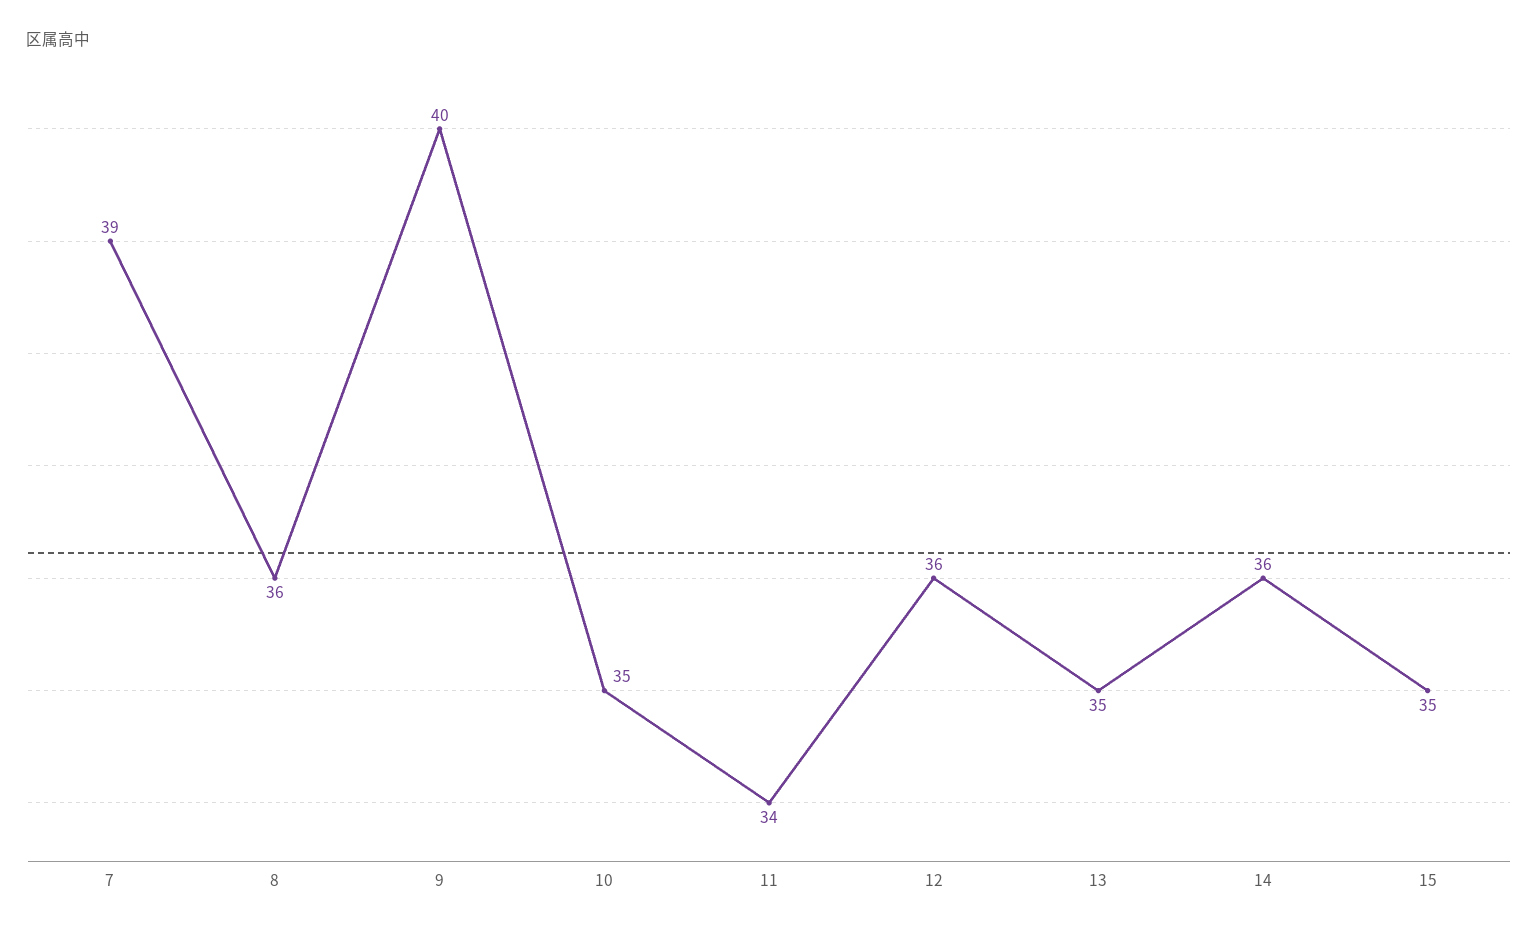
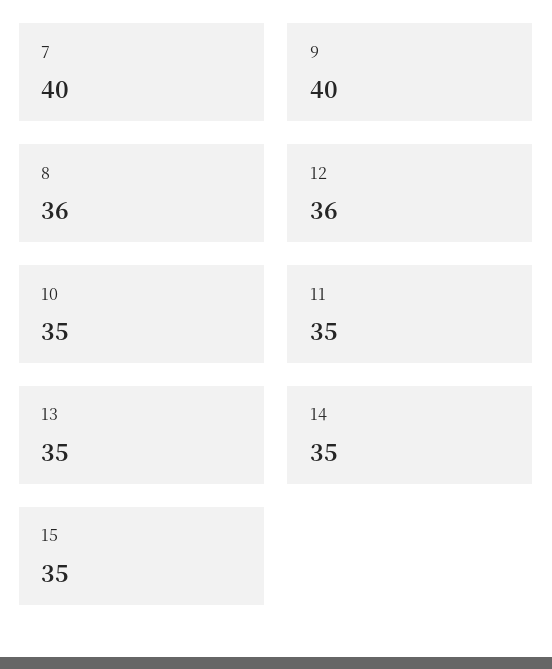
  {
-   "7": 39,
+   "7": 40,
    "8": 36,
    "9": 40,
    "10": 35,
-   "11": 34,
+   "11": 35,
    "12": 36,
    "13": 35,
-   "14": 36,
+   "14": 35,
    "15": 35
  }

